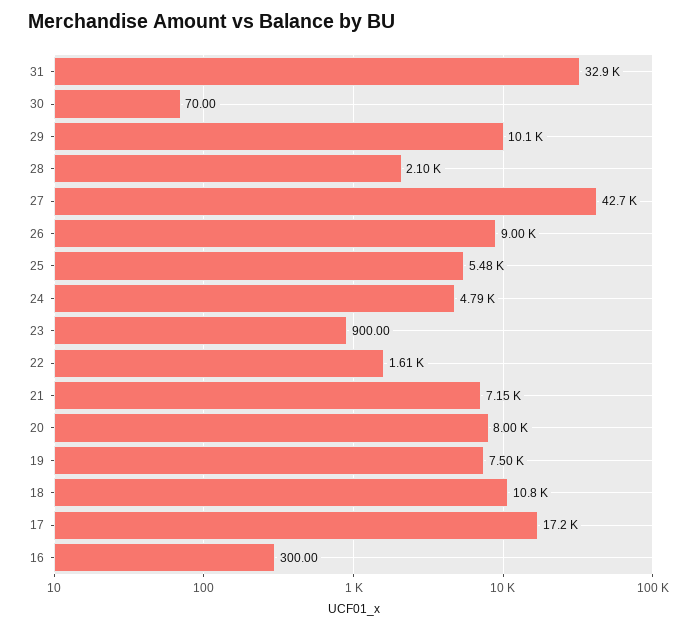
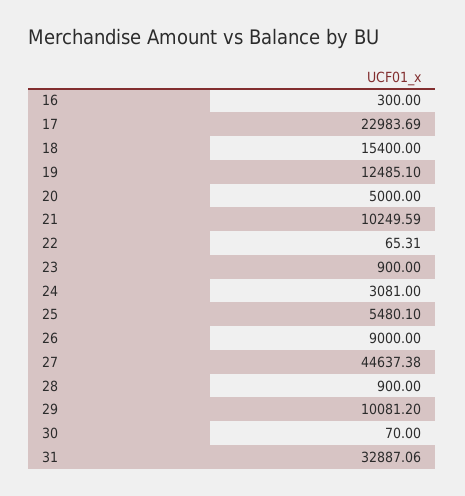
  {
    "31": 32887.06,
    "30": 70,
    "29": 10081.2,
-   "28": 2100,
+   "28": 900,
-   "27": 42700,
+   "27": 44637.38,
    "26": 9000,
    "25": 5480.1,
-   "24": 4790,
+   "24": 3081,
    "23": 900,
-   "22": 1610,
+   "22": 65.31,
-   "21": 7150,
+   "21": 10249.59,
-   "20": 8000,
+   "20": 5000,
-   "19": 7500,
+   "19": 12485.1,
-   "18": 10800,
+   "18": 15400,
-   "17": 17200,
+   "17": 22983.69,
    "16": 300
  }

